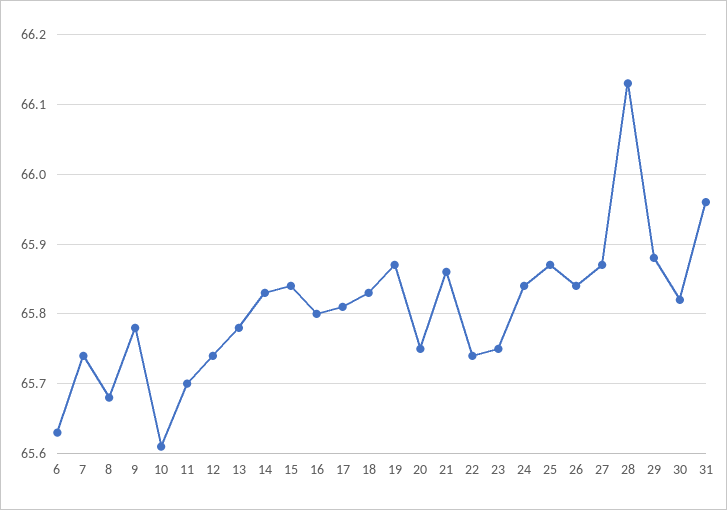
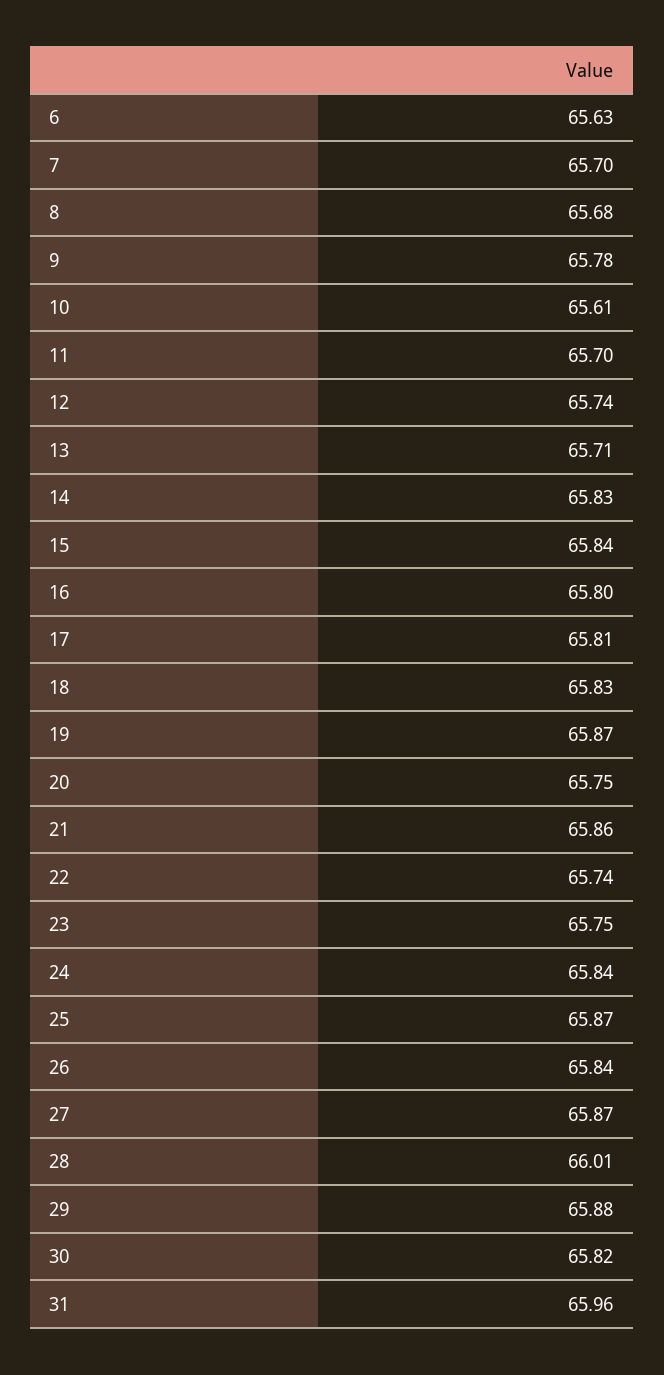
  {
    "6": 65.63,
-   "7": 65.74,
+   "7": 65.7,
    "8": 65.68,
    "9": 65.78,
    "10": 65.61,
    "11": 65.7,
    "12": 65.74,
-   "13": 65.78,
+   "13": 65.71,
    "14": 65.83,
    "15": 65.84,
    "16": 65.8,
    "17": 65.81,
    "18": 65.83,
    "19": 65.87,
    "20": 65.75,
    "21": 65.86,
    "22": 65.74,
    "23": 65.75,
    "24": 65.84,
    "25": 65.87,
    "26": 65.84,
    "27": 65.87,
-   "28": 66.13,
+   "28": 66.01,
    "29": 65.88,
    "30": 65.82,
    "31": 65.96
  }

